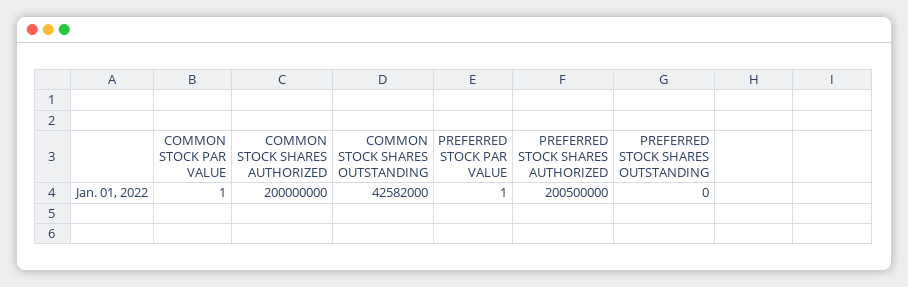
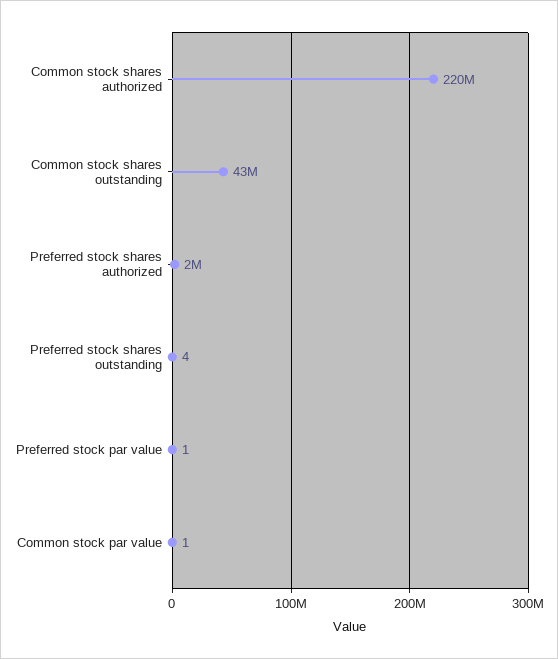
  {
    "COMMON STOCK PAR VALUE": 1,
-   "COMMON STOCK SHARES AUTHORIZED": 200000000,
+   "COMMON STOCK SHARES AUTHORIZED": 220000000,
    "COMMON STOCK SHARES OUTSTANDING": 42582000,
    "PREFERRED STOCK PAR VALUE": 1,
-   "PREFERRED STOCK SHARES AUTHORIZED": 200500000,
+   "PREFERRED STOCK SHARES AUTHORIZED": 2000000,
-   "PREFERRED STOCK SHARES OUTSTANDING": 0
+   "PREFERRED STOCK SHARES OUTSTANDING": 4
  }

